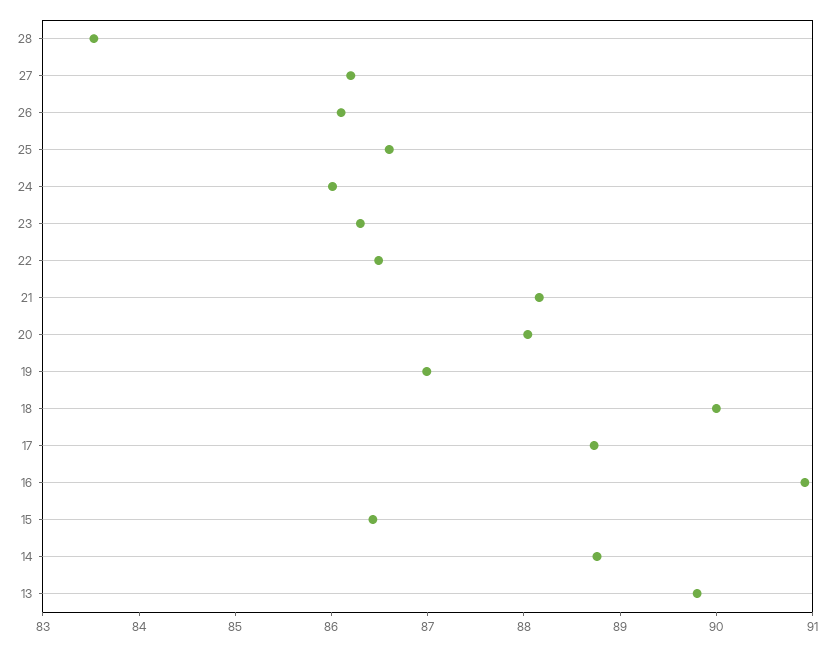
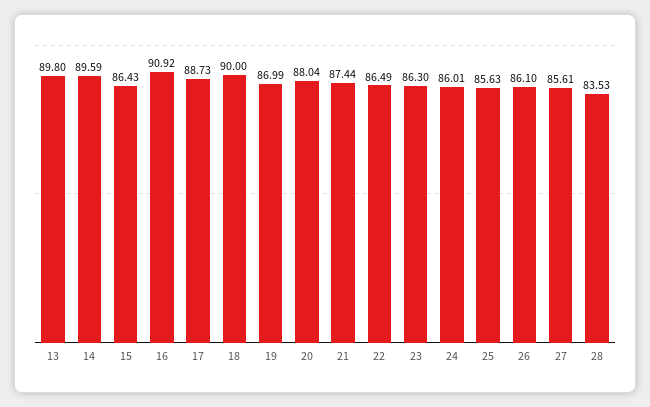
  {
    "28": 83.53,
-   "27": 86.2,
+   "27": 85.61,
    "26": 86.1,
-   "25": 86.6,
+   "25": 85.63,
    "24": 86.01,
    "23": 86.3,
    "22": 86.49,
-   "21": 88.2,
+   "21": 87.44,
    "20": 88.04,
    "19": 86.99,
    "18": 90,
    "17": 88.73,
    "16": 90.92,
    "15": 86.43,
-   "14": 88.8,
+   "14": 89.59,
    "13": 89.8
  }

